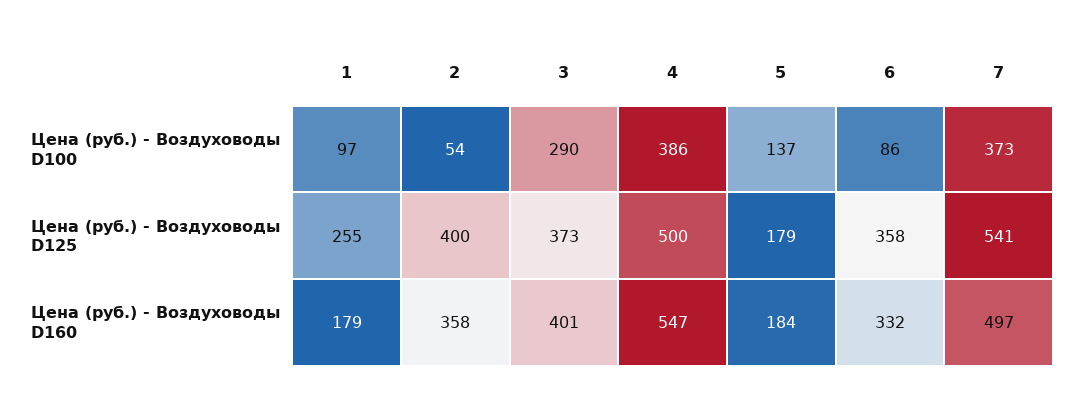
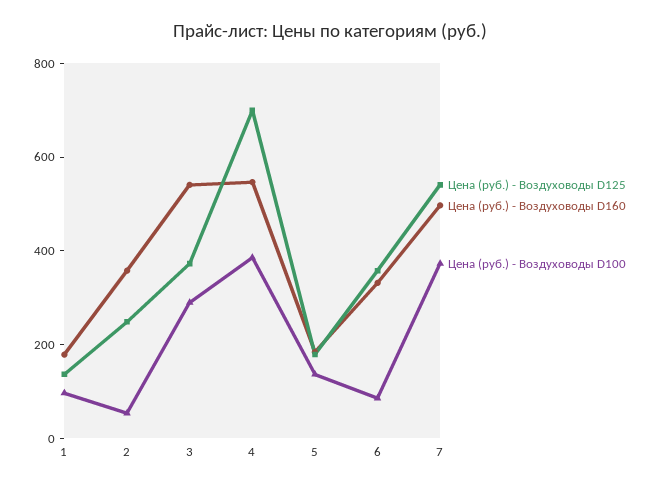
  {
    "Цена (руб.) - Воздуховоды D100": {
      "1": 97,
      "2": 54,
      "3": 290,
      "4": 386,
      "5": 137,
      "6": 86,
      "7": 373
    },
    "Цена (руб.) - Воздуховоды D125": {
-     "1": 255,
+     "1": 150,
-     "2": 400,
+     "2": 250,
      "3": 373,
-     "4": 500,
+     "4": 700,
      "5": 179,
      "6": 358,
      "7": 541
    },
    "Цена (руб.) - Воздуховоды D160": {
      "1": 179,
      "2": 358,
-     "3": 401,
+     "3": 550,
      "4": 547,
      "5": 184,
      "6": 332,
      "7": 497
    }
  }

